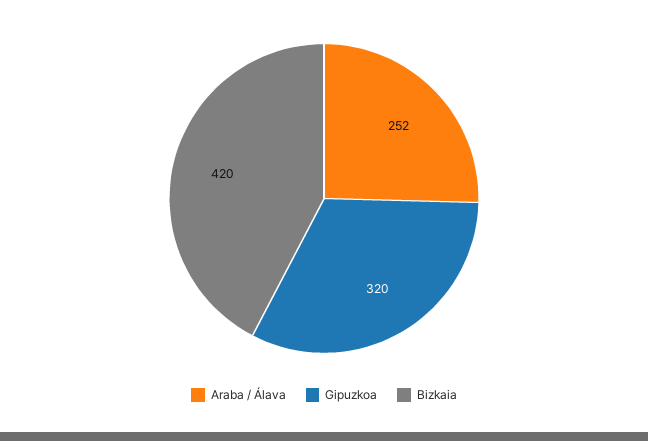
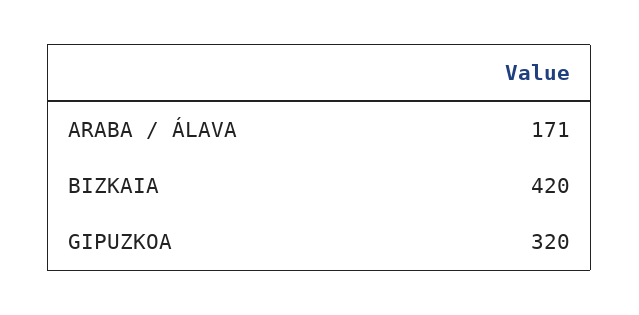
  {
-   "Araba / Álava": 252,
+   "Araba / Álava": 171,
    "Gipuzkoa": 320,
    "Bizkaia": 420
  }

